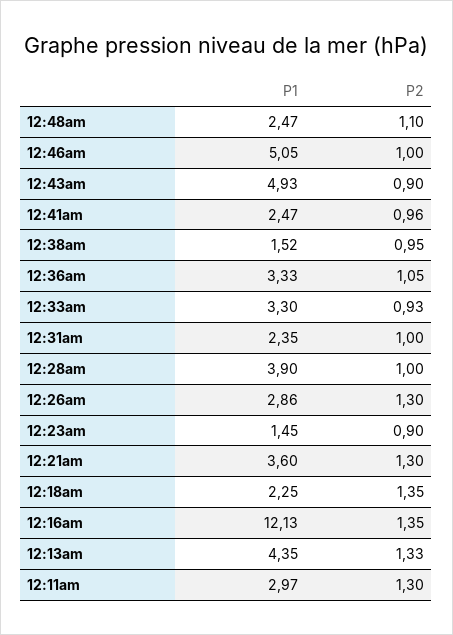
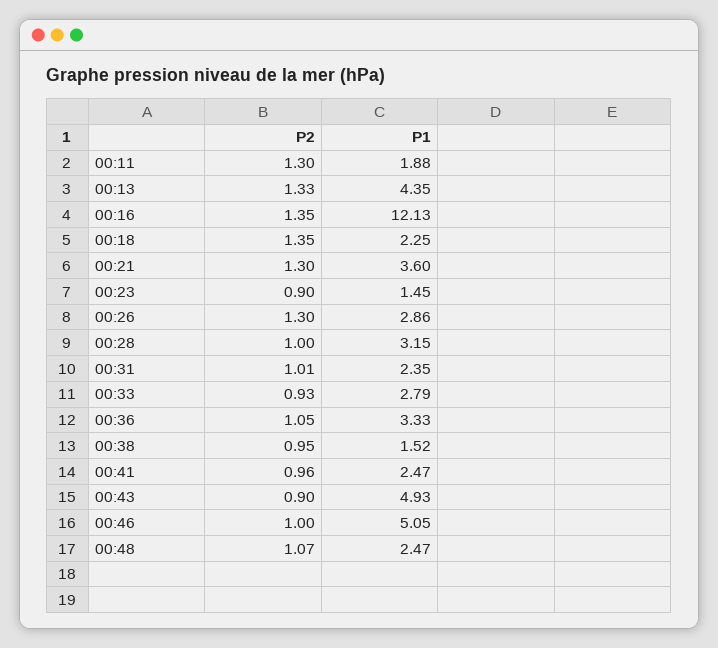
  {
    "P1": {
      "12:48am": 2.47,
      "12:46am": 5.05,
      "12:43am": 4.93,
      "12:41am": 2.47,
      "12:38am": 1.52,
      "12:36am": 3.33,
-     "12:33am": 3.3,
+     "12:33am": 2.79,
      "12:31am": 2.35,
-     "12:28am": 3.9,
+     "12:28am": 3.15,
      "12:26am": 2.86,
      "12:23am": 1.45,
      "12:21am": 3.6,
      "12:18am": 2.25,
      "12:16am": 12.13,
      "12:13am": 4.35,
-     "12:11am": 2.97
+     "12:11am": 1.88
    },
    "P2": {
-     "12:48am": 1.1,
+     "12:48am": 1.07,
      "12:46am": 1,
      "12:43am": 0.9,
      "12:41am": 0.96,
      "12:38am": 0.95,
      "12:36am": 1.05,
      "12:33am": 0.93,
-     "12:31am": 1,
+     "12:31am": 1.01,
      "12:28am": 1,
      "12:26am": 1.3,
      "12:23am": 0.9,
      "12:21am": 1.3,
      "12:18am": 1.35,
      "12:16am": 1.35,
      "12:13am": 1.33,
      "12:11am": 1.3
    }
  }

